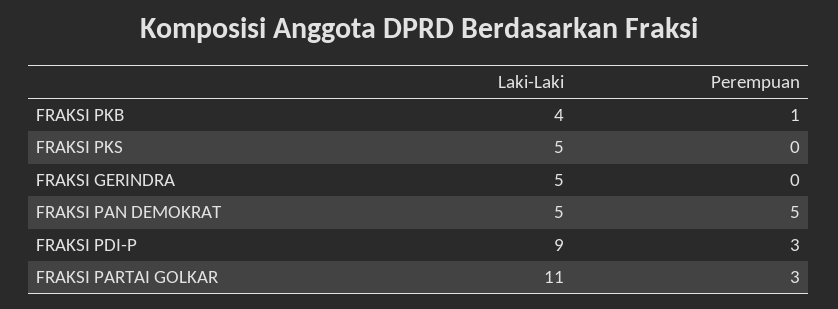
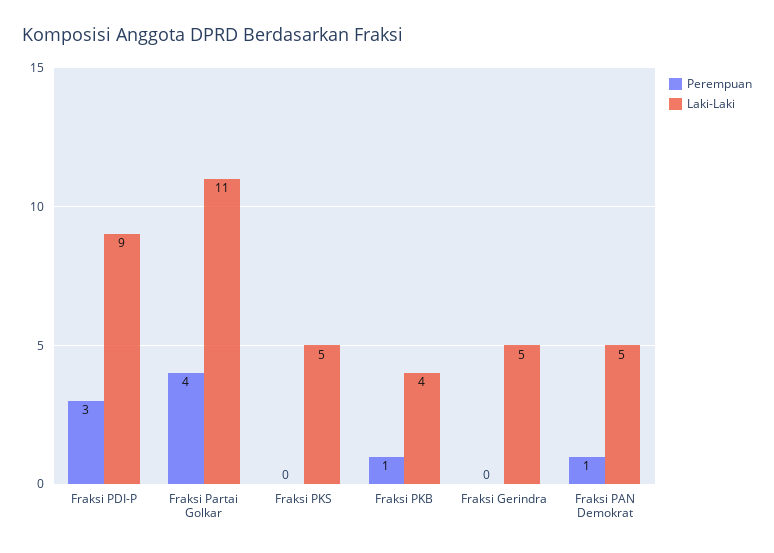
  {
    "Laki-Laki": {
      "FRAKSI PKB": 4,
      "FRAKSI PKS": 5,
      "FRAKSI GERINDRA": 5,
      "FRAKSI PAN DEMOKRAT": 5,
      "FRAKSI PDI-P": 9,
      "FRAKSI PARTAI GOLKAR": 11
    },
    "Perempuan": {
      "FRAKSI PKB": 1,
      "FRAKSI PKS": 0,
      "FRAKSI GERINDRA": 0,
-     "FRAKSI PAN DEMOKRAT": 5,
+     "FRAKSI PAN DEMOKRAT": 1,
      "FRAKSI PDI-P": 3,
-     "FRAKSI PARTAI GOLKAR": 3
+     "FRAKSI PARTAI GOLKAR": 4
    }
  }

